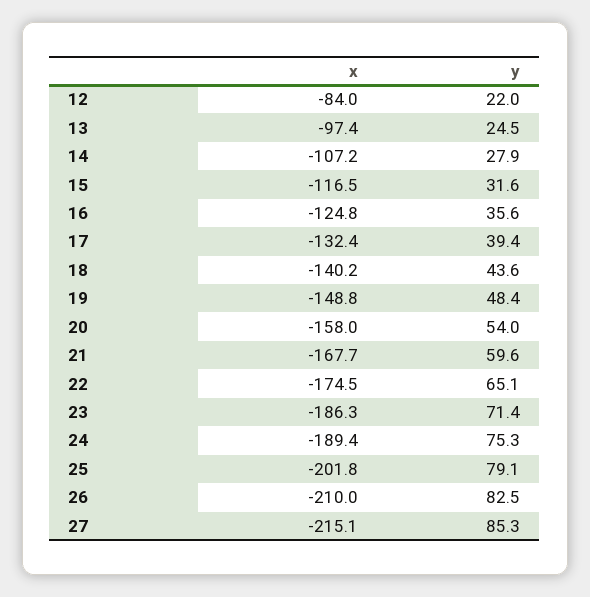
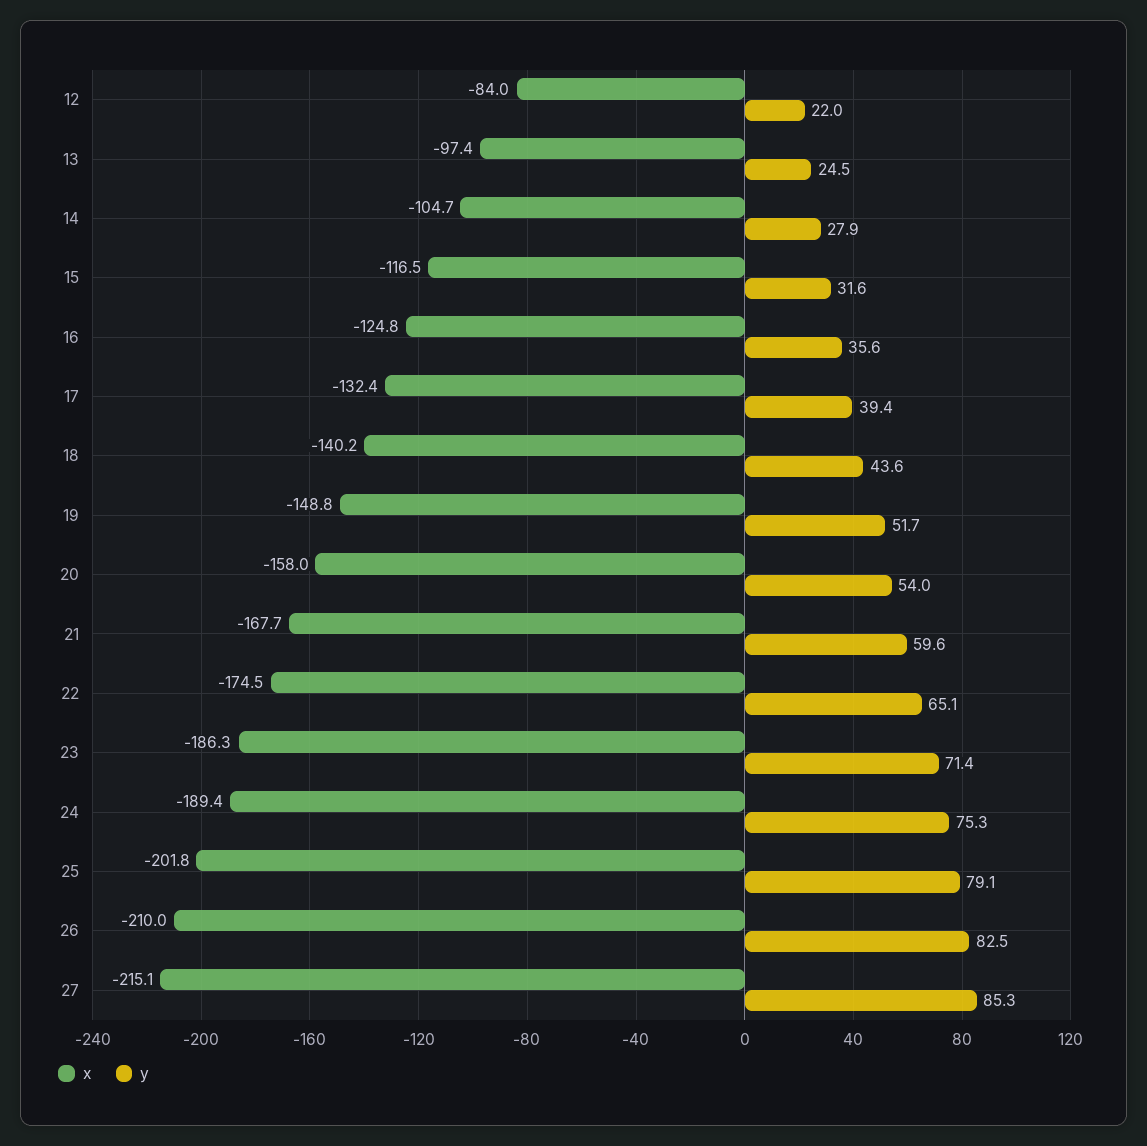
  {
    "x": {
      "12": -84,
      "13": -97.4,
-     "14": -107.2,
+     "14": -104.7,
      "15": -116.5,
      "16": -124.8,
      "17": -132.4,
      "18": -140.2,
      "19": -148.8,
      "20": -158,
      "21": -167.7,
      "22": -174.5,
      "23": -186.3,
      "24": -189.4,
      "25": -201.8,
      "26": -210,
      "27": -215.1
    },
    "y": {
      "12": 22,
      "13": 24.5,
      "14": 27.9,
      "15": 31.6,
      "16": 35.6,
      "17": 39.4,
      "18": 43.6,
-     "19": 48.4,
+     "19": 51.7,
      "20": 54,
      "21": 59.6,
      "22": 65.1,
      "23": 71.4,
      "24": 75.3,
      "25": 79.1,
      "26": 82.5,
      "27": 85.3
    }
  }

